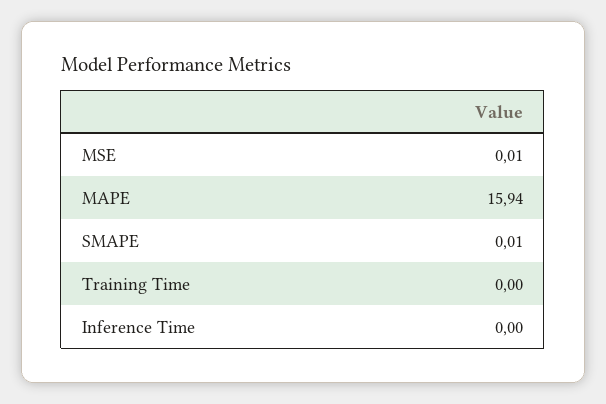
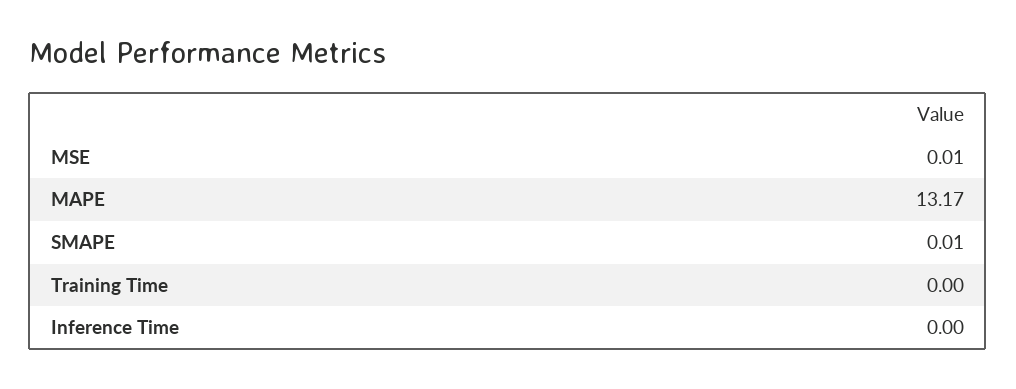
  {
    "MSE": 0.01,
-   "MAPE": 15.94,
+   "MAPE": 13.17,
    "SMAPE": 0.01,
    "Training Time": 0,
    "Inference Time": 0
  }

